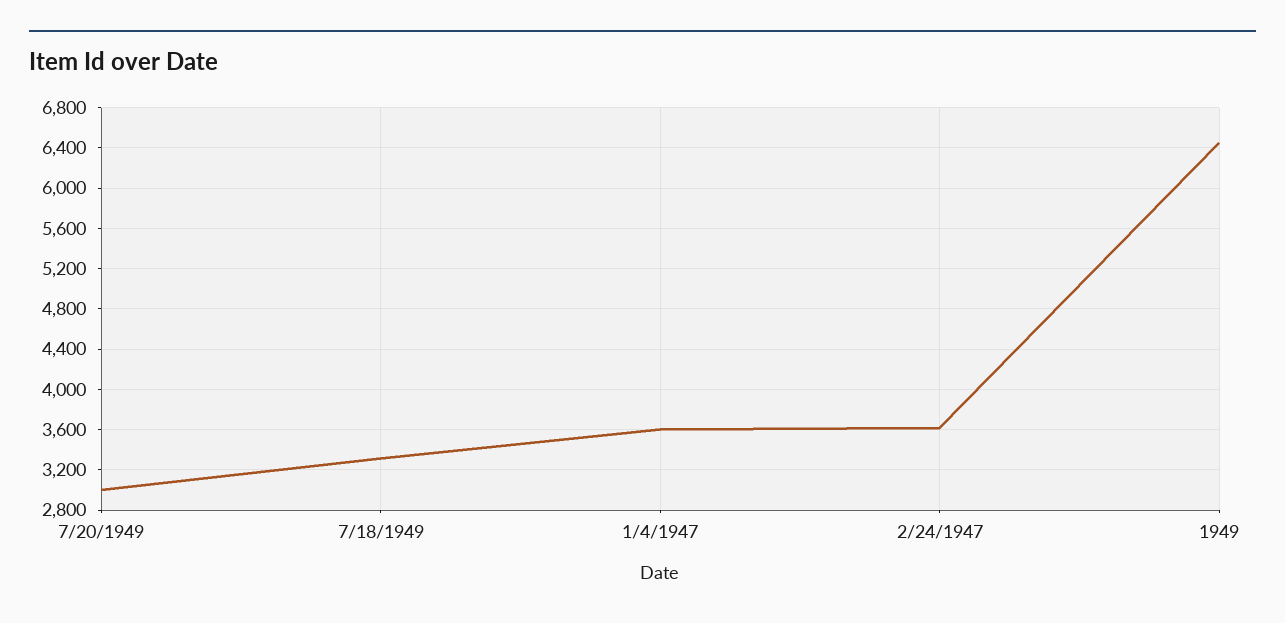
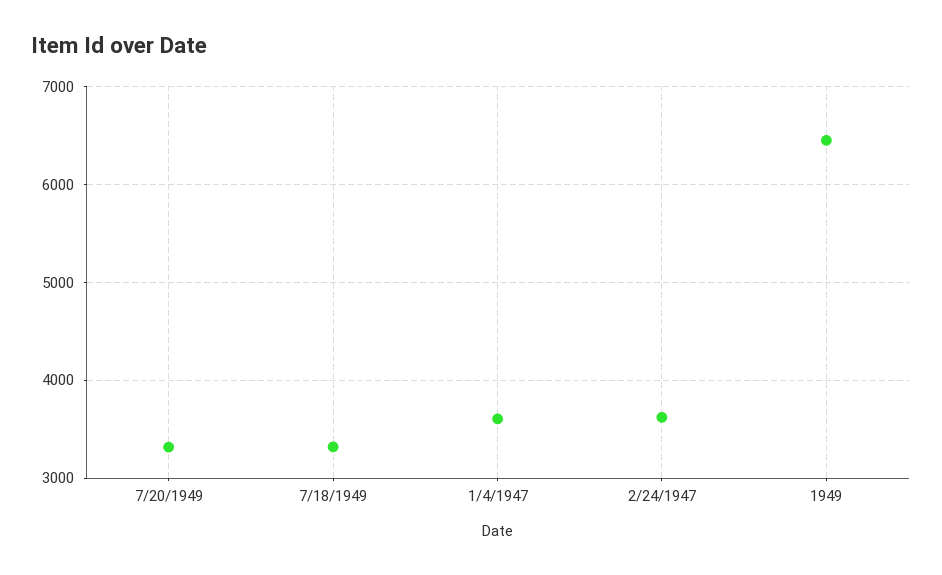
  {
-   "7/20/1949": 3000,
+   "7/20/1949": 3300,
    "7/18/1949": 3300,
    "1/4/1947": 3600,
    "2/24/1947": 3600,
    "1949": 6400
  }

